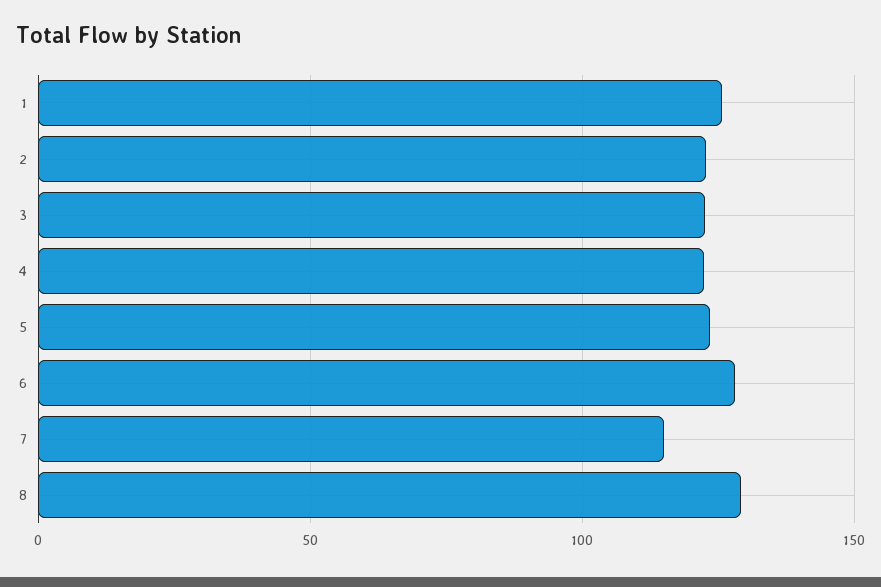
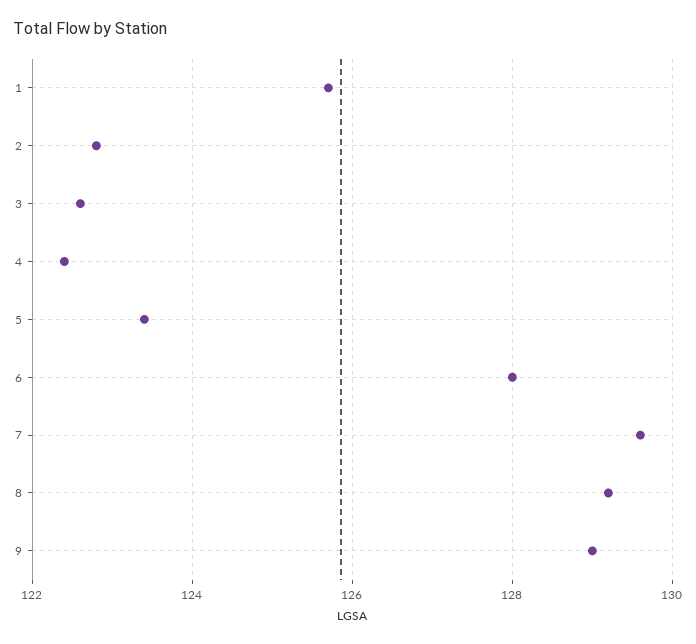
  {
    "1": 125.5,
    "2": 123,
    "3": 122.5,
    "4": 122.5,
    "5": 123.5,
    "6": 128,
-   "7": 115,
+   "7": 129.5,
-   "8": 129
+   "8": 129,
+   "9": 129
  }

